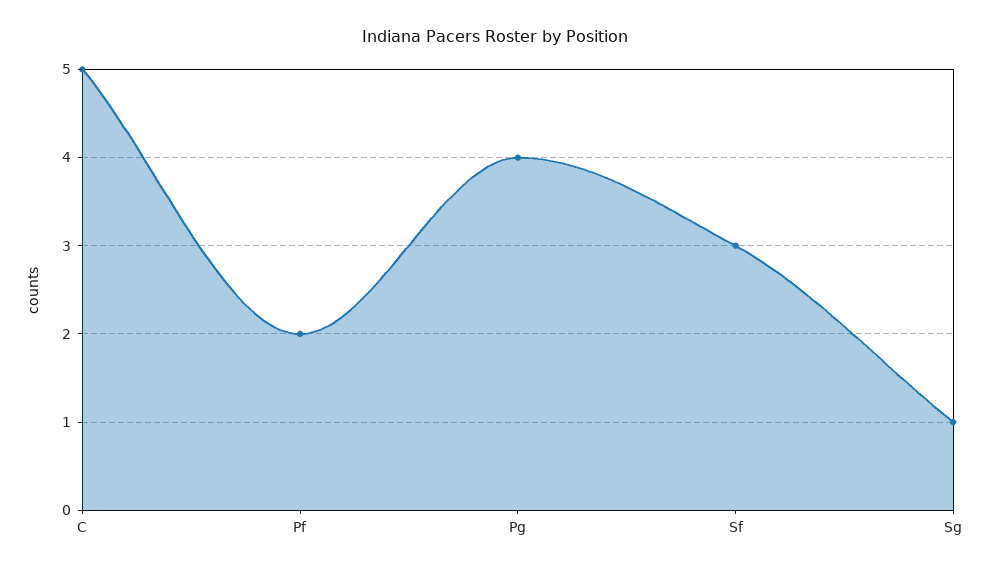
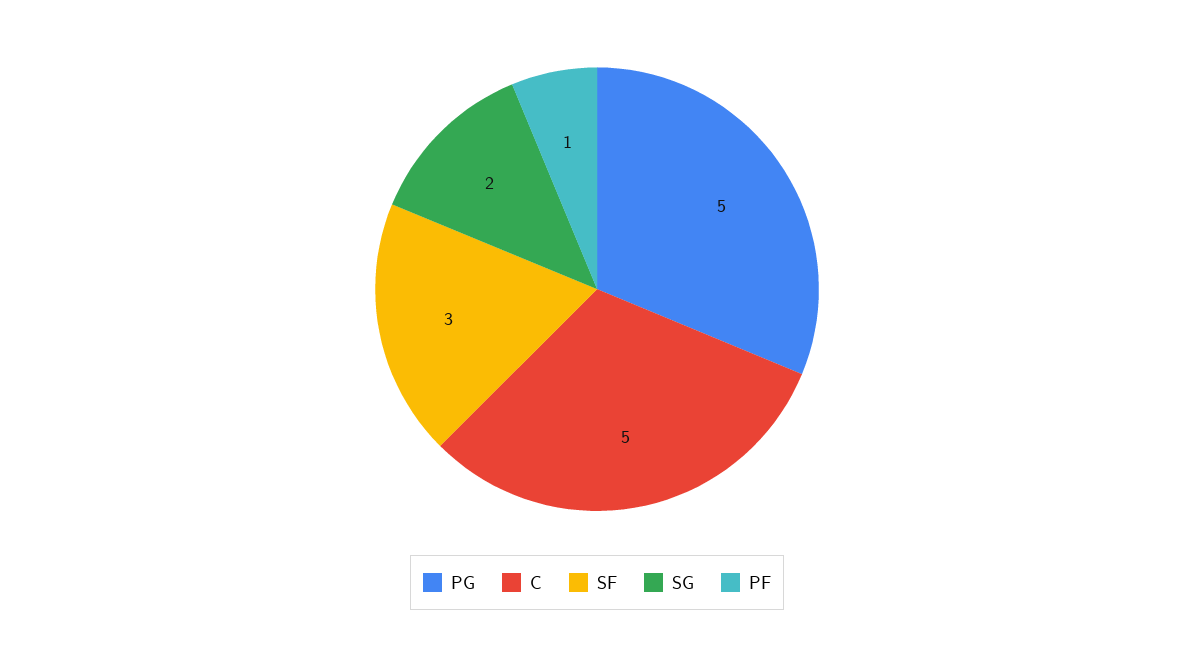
  {
    "C": 5,
-   "Pf": 2,
+   "Pf": 1,
-   "Pg": 4,
+   "Pg": 5,
    "Sf": 3,
-   "Sg": 1
+   "Sg": 2
  }

